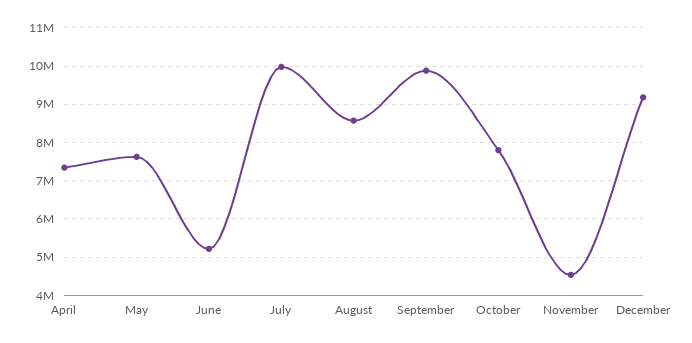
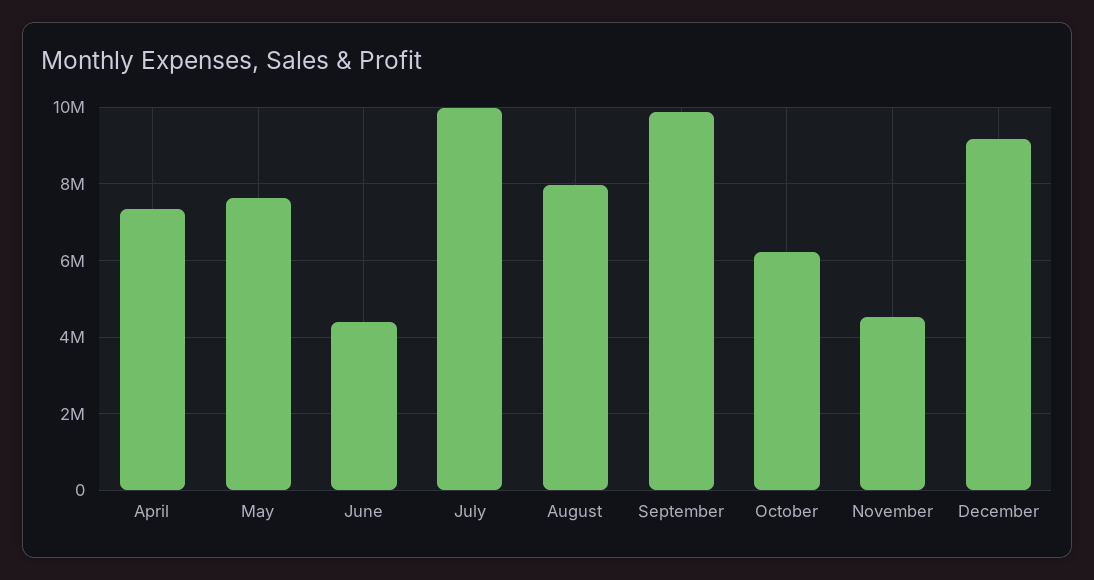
  {
    "April": 7400000,
    "May": 7600000,
-   "June": 5200000,
+   "June": 4400000,
    "July": 10000000,
-   "August": 8600000,
+   "August": 8000000,
    "September": 9800000,
-   "October": 7800000,
+   "October": 6200000,
    "November": 4600000,
    "December": 9200000
  }

